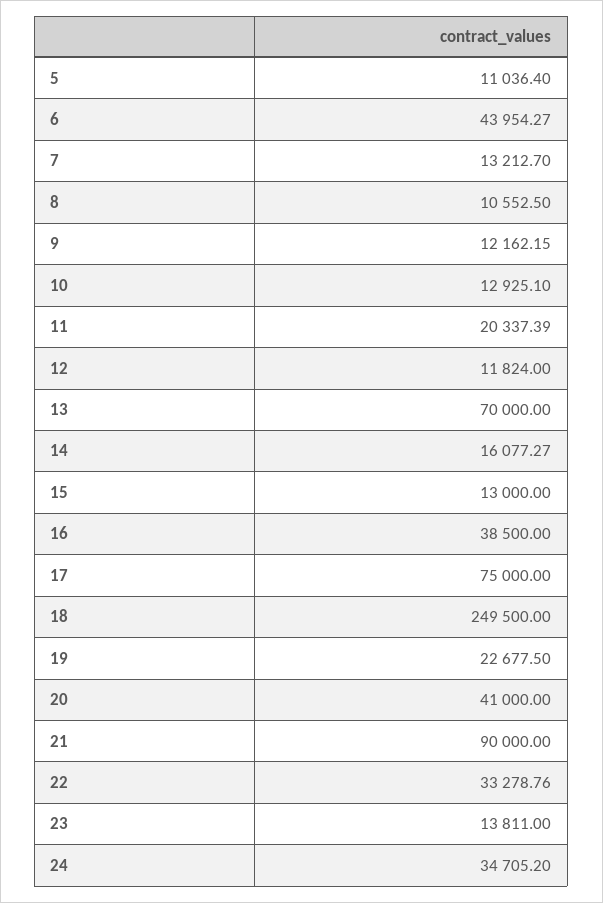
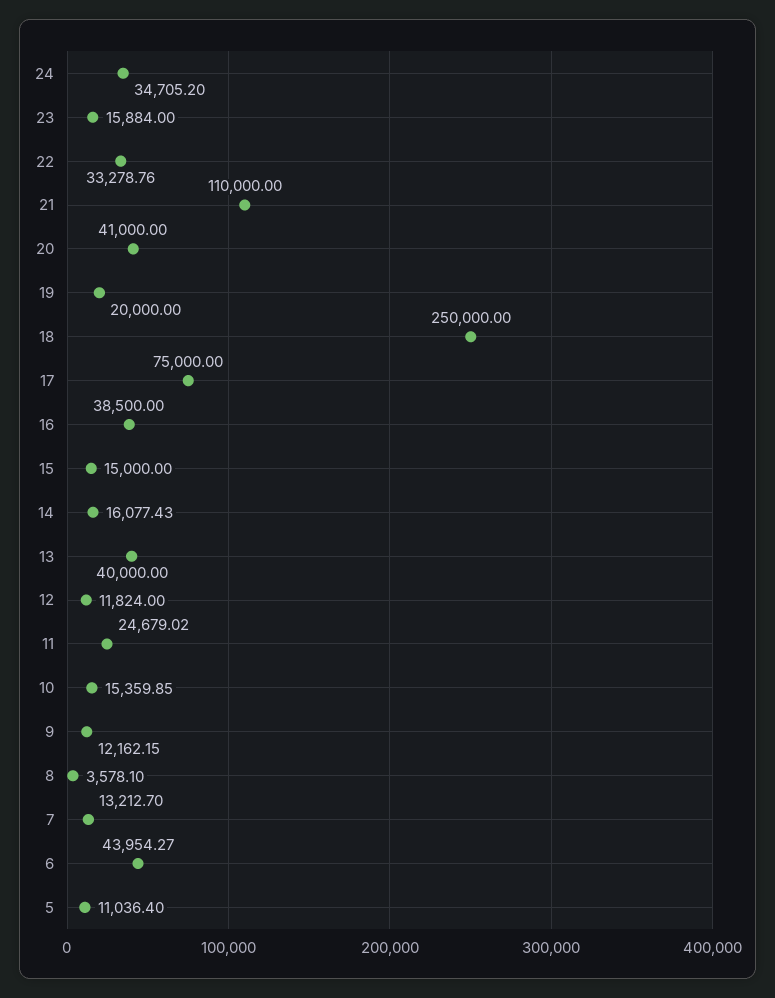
  {
    "5": 11036.4,
    "6": 43954.27,
    "7": 13212.7,
-   "8": 10552.5,
+   "8": 3578.1,
    "9": 12162.15,
-   "10": 12925.1,
+   "10": 15359.85,
-   "11": 20337.39,
+   "11": 24679.02,
    "12": 11824,
-   "13": 70000,
+   "13": 40000,
-   "14": 16077.27,
+   "14": 16077.43,
-   "15": 13000,
+   "15": 15000,
    "16": 38500,
    "17": 75000,
-   "18": 249500,
+   "18": 250000,
-   "19": 22677.5,
+   "19": 20000,
    "20": 41000,
-   "21": 90000,
+   "21": 110000,
    "22": 33278.76,
-   "23": 13811,
+   "23": 15884,
    "24": 34705.2
  }

